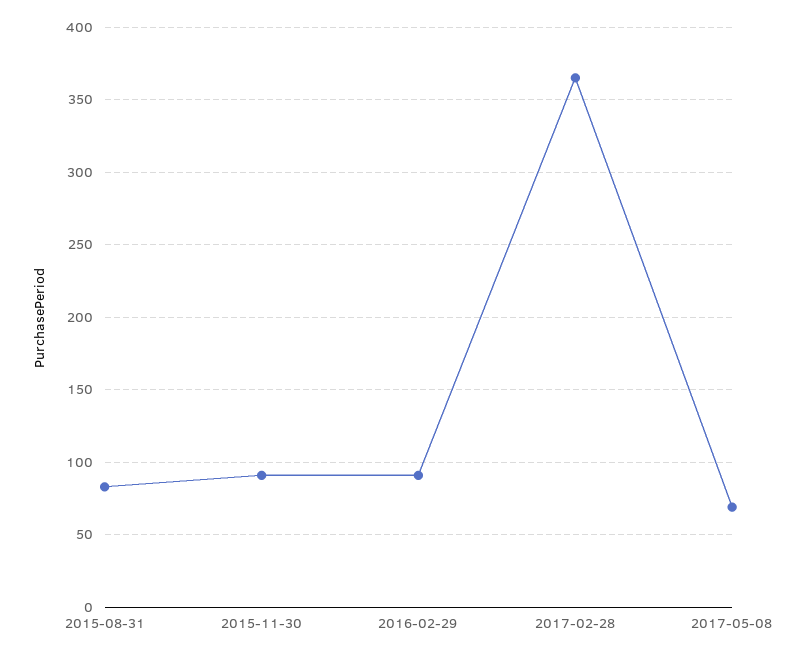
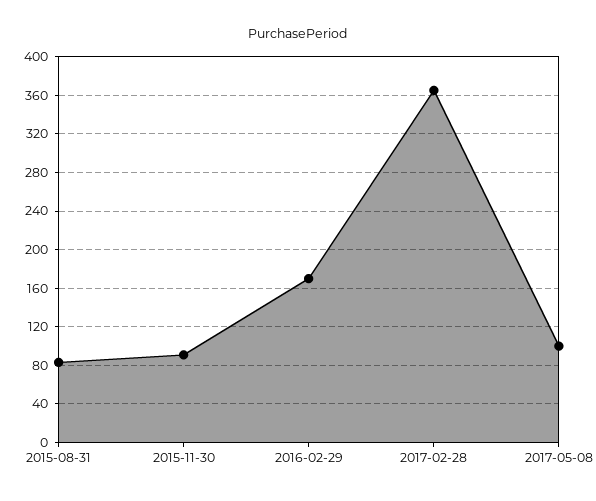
  {
    "2015-08-31": 85,
    "2015-11-30": 90,
-   "2016-02-29": 90,
+   "2016-02-29": 170,
    "2017-02-28": 365,
-   "2017-05-08": 70
+   "2017-05-08": 100
  }

